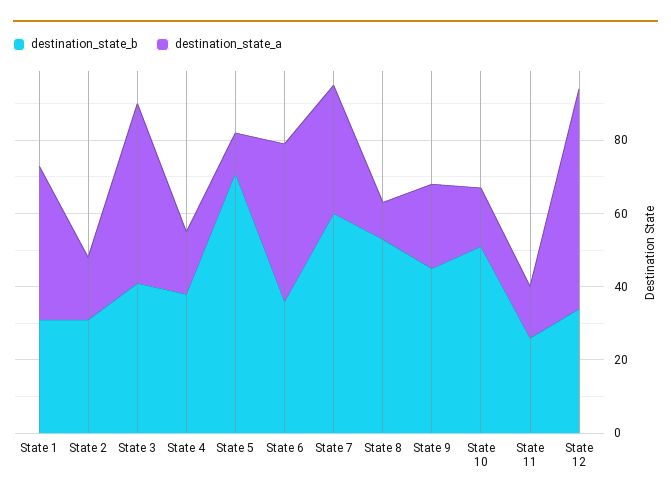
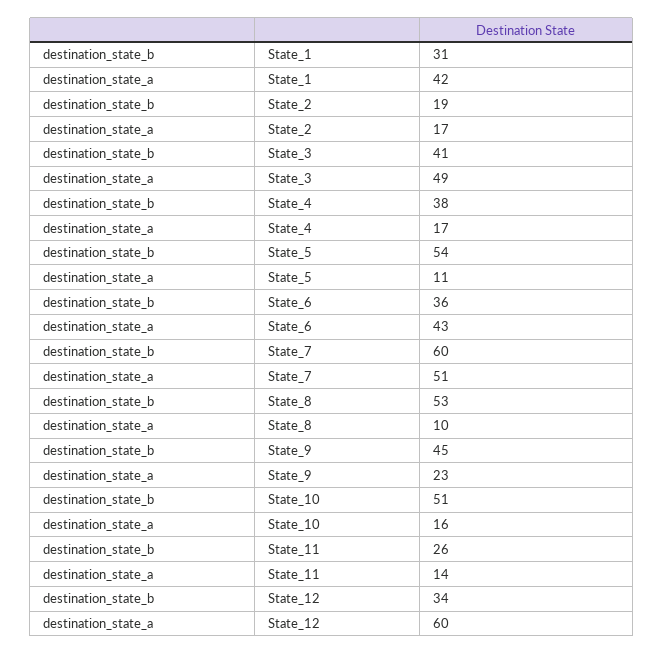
  {
    "destination_state_b": {
      "State 1": 31,
-     "State 2": 30,
+     "State 2": 19,
      "State 3": 41,
      "State 4": 38,
-     "State 5": 70,
+     "State 5": 54,
      "State 6": 36,
      "State 7": 60,
      "State 8": 53,
      "State 9": 45,
      "State 10": 51,
      "State 11": 26,
      "State 12": 34
    },
    "destination_state_a": {
      "State 1": 42,
      "State 2": 17,
      "State 3": 49,
      "State 4": 17,
      "State 5": 11,
      "State 6": 43,
-     "State 7": 35,
+     "State 7": 51,
      "State 8": 10,
      "State 9": 23,
      "State 10": 16,
      "State 11": 14,
      "State 12": 60
    }
  }

